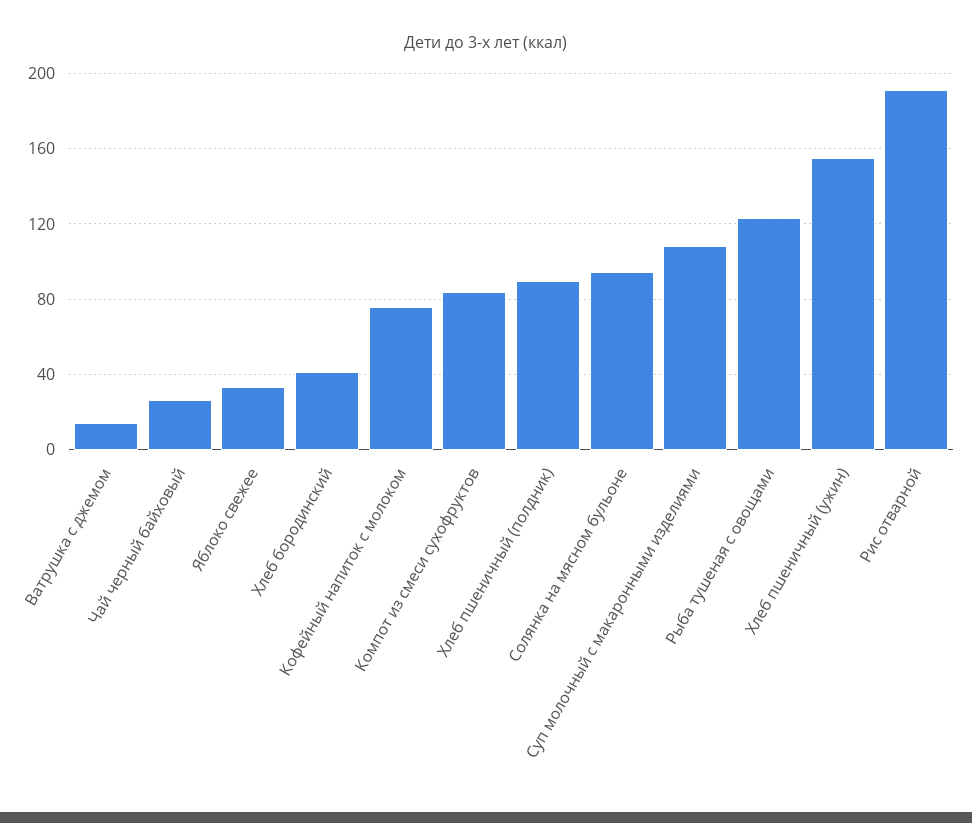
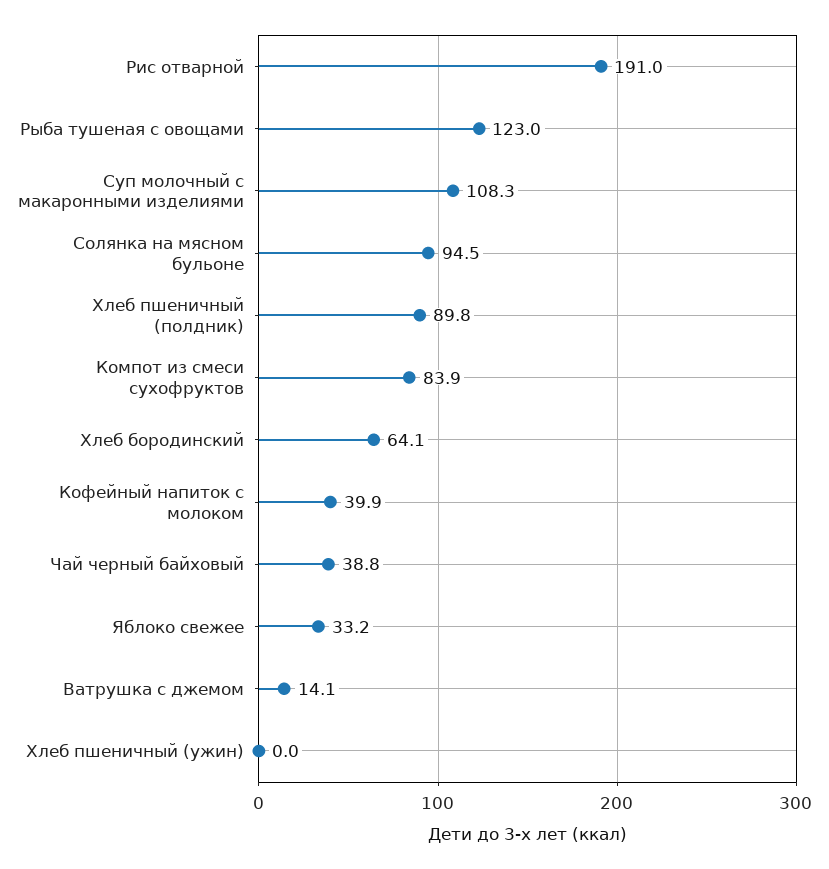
  {
    "Ватрушка с джемом": 14.1,
-   "Чай черный байховый": 25,
+   "Чай черный байховый": 38.8,
    "Яблоко свежее": 33.2,
-   "Хлеб бородинский": 40,
+   "Хлеб бородинский": 64.1,
-   "Кофейный напиток с молоком": 75,
+   "Кофейный напиток с молоком": 39.9,
    "Компот из смеси сухофруктов": 83.9,
    "Хлеб пшеничный (полдник)": 89.8,
    "Солянка на мясном бульоне": 94.5,
    "Суп молочный с макаронными изделиями": 108.3,
    "Рыба тушеная с овощами": 123,
-   "Хлеб пшеничный (ужин)": 155,
+   "Хлеб пшеничный (ужин)": 0,
    "Рис отварной": 191
  }

